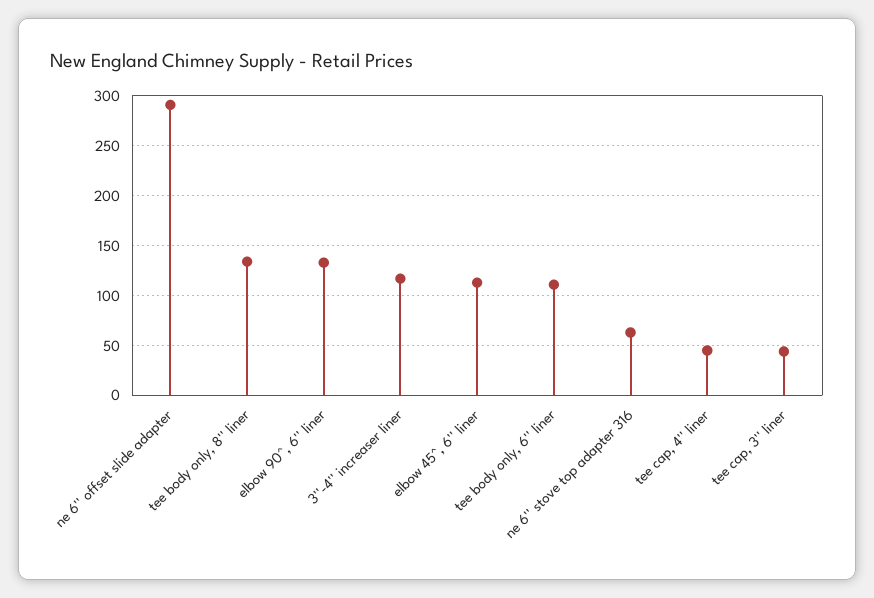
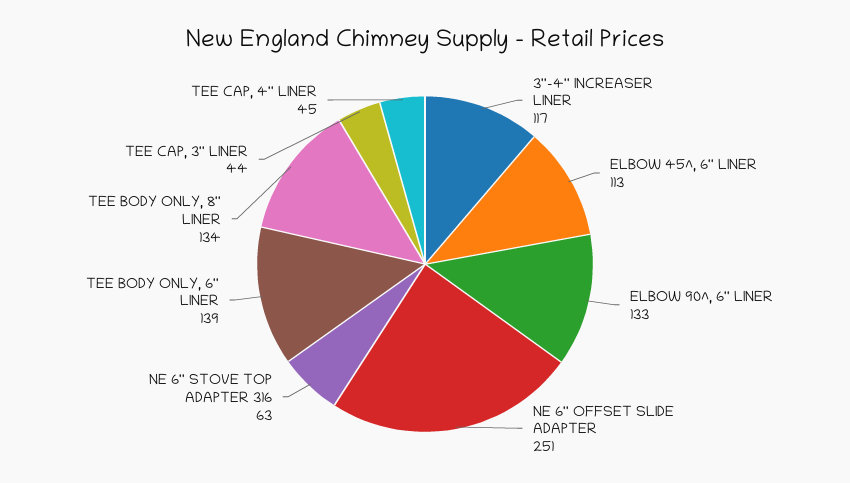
  {
-   "ne 6'' offset slide adapter": 290,
+   "ne 6'' offset slide adapter": 251,
    "tee body only, 8'' liner": 134,
    "elbow 90^, 6'' liner": 133,
    "3''-4'' increaser liner": 117,
    "elbow 45^, 6'' liner": 113,
-   "tee body only, 6'' liner": 110,
+   "tee body only, 6'' liner": 139,
    "ne 6'' stove top adapter 316": 63,
    "tee cap, 4'' liner": 45,
    "tee cap, 3'' liner": 44
  }

